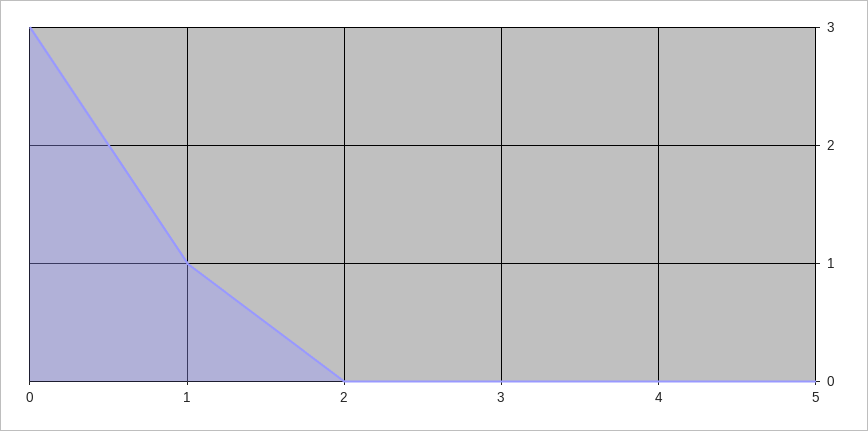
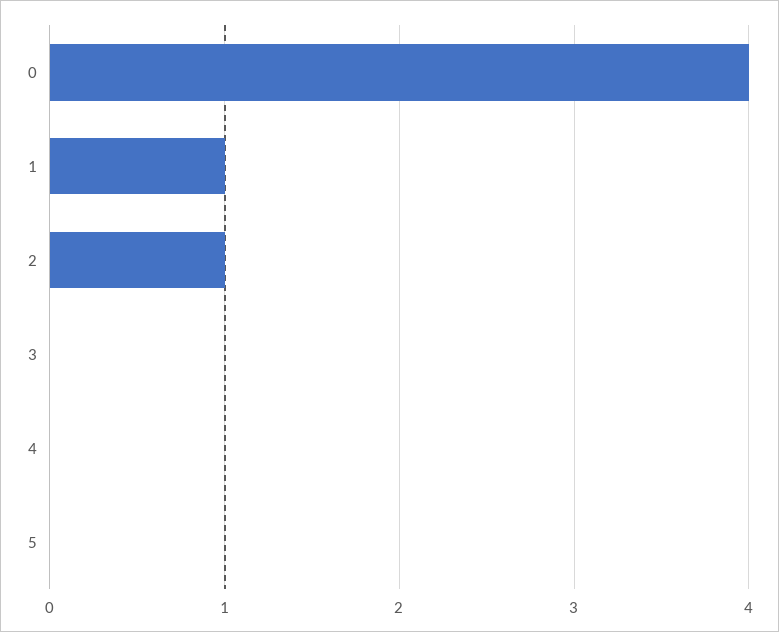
  {
-   "0": 3,
+   "0": 4,
    "1": 1,
-   "2": 0,
+   "2": 1,
    "3": 0,
    "4": 0,
    "5": 0
  }

